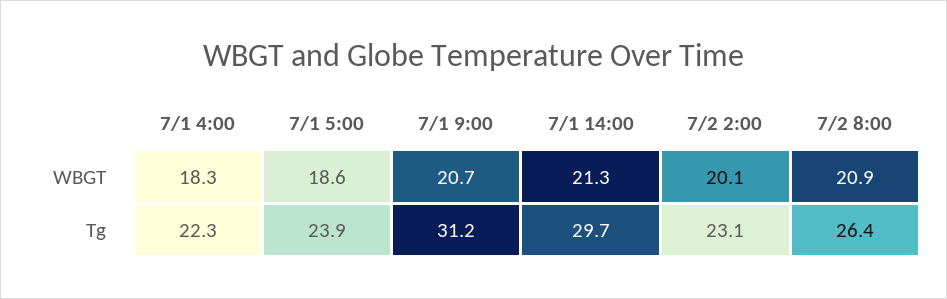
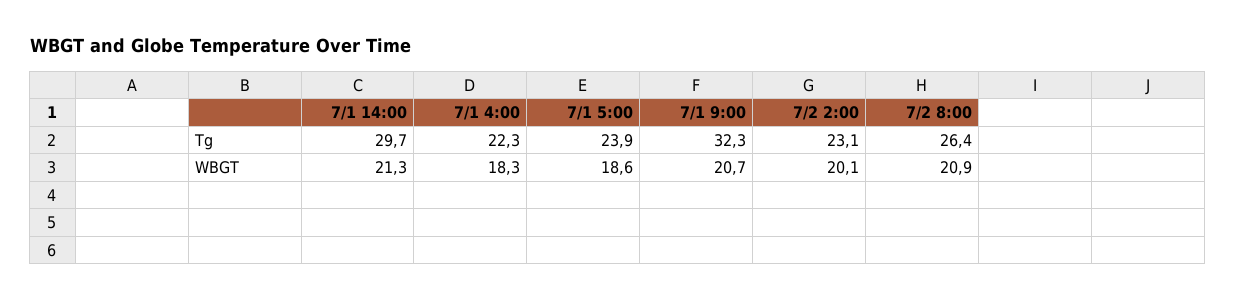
  {
    "7/1 4:00": {
      "WBGT": 18.3,
      "Tg": 22.3
    },
    "7/1 5:00": {
      "WBGT": 18.6,
      "Tg": 23.9
    },
    "7/1 9:00": {
      "WBGT": 20.7,
-     "Tg": 31.2
+     "Tg": 32.3
    },
    "7/1 14:00": {
      "WBGT": 21.3,
      "Tg": 29.7
    },
    "7/2 2:00": {
      "WBGT": 20.1,
      "Tg": 23.1
    },
    "7/2 8:00": {
      "WBGT": 20.9,
      "Tg": 26.4
    }
  }

